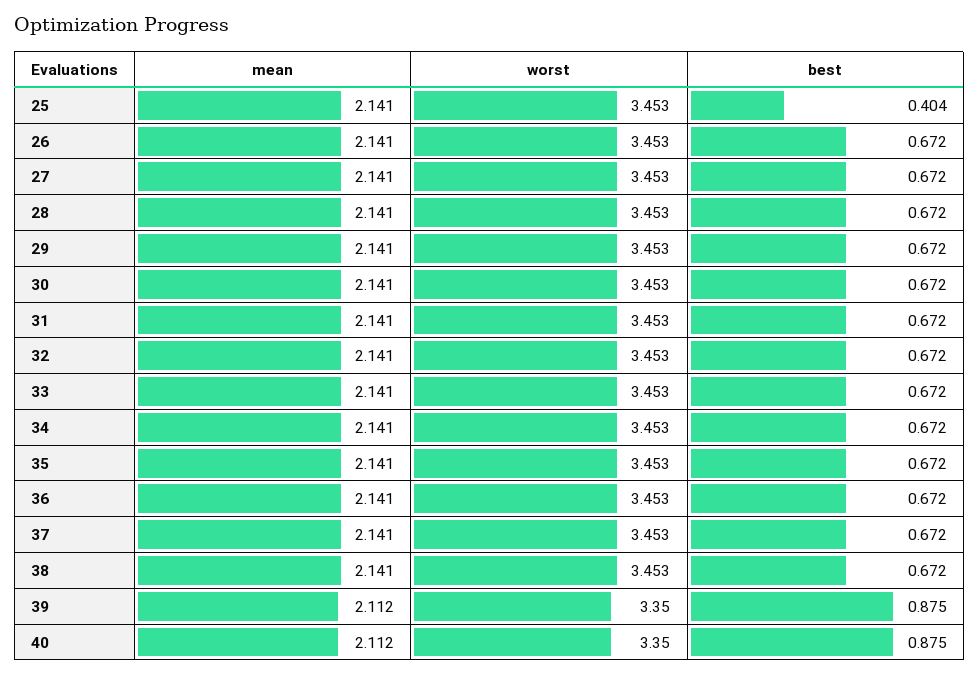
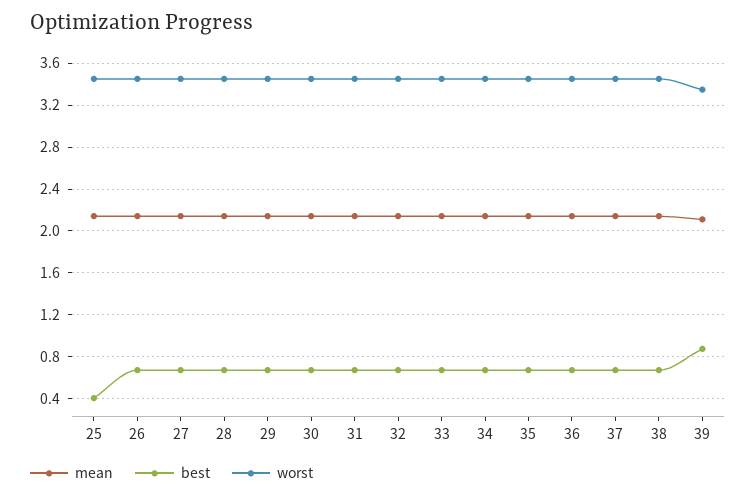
  {
    "mean": {
      "25": 2.141,
      "26": 2.141,
      "27": 2.141,
      "28": 2.141,
      "29": 2.141,
      "30": 2.141,
      "31": 2.141,
      "32": 2.141,
      "33": 2.141,
      "34": 2.141,
      "35": 2.141,
      "36": 2.141,
      "37": 2.141,
      "38": 2.141,
-     "39": 2.112,
+     "39": 2.112
-     "40": 2.112
    },
    "worst": {
      "25": 3.453,
      "26": 3.453,
      "27": 3.453,
      "28": 3.453,
      "29": 3.453,
      "30": 3.453,
      "31": 3.453,
      "32": 3.453,
      "33": 3.453,
      "34": 3.453,
      "35": 3.453,
      "36": 3.453,
      "37": 3.453,
      "38": 3.453,
-     "39": 3.35,
+     "39": 3.35
-     "40": 3.35
    },
    "best": {
      "25": 0.404,
      "26": 0.672,
      "27": 0.672,
      "28": 0.672,
      "29": 0.672,
      "30": 0.672,
      "31": 0.672,
      "32": 0.672,
      "33": 0.672,
      "34": 0.672,
      "35": 0.672,
      "36": 0.672,
      "37": 0.672,
      "38": 0.672,
-     "39": 0.875,
+     "39": 0.875
-     "40": 0.875
    }
  }

